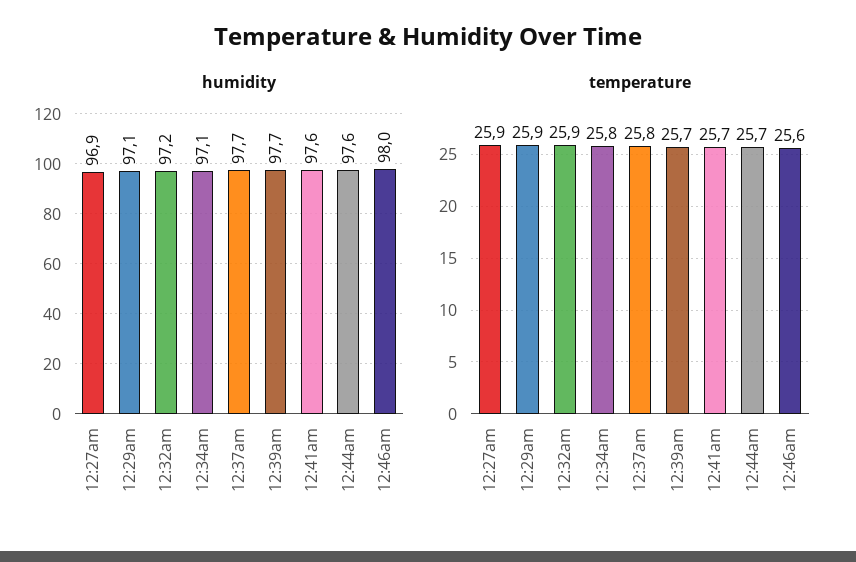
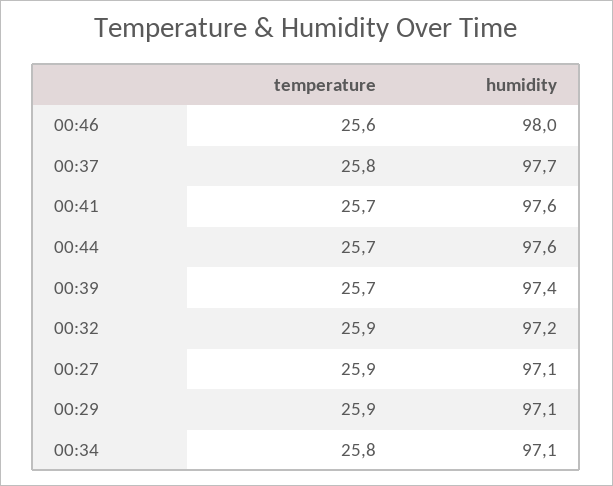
  {
    "humidity": {
-     "12:27am": 96.9,
+     "12:27am": 97.1,
      "12:29am": 97.1,
      "12:32am": 97.2,
      "12:34am": 97.1,
      "12:37am": 97.7,
-     "12:39am": 97.7,
+     "12:39am": 97.4,
      "12:41am": 97.6,
      "12:44am": 97.6,
      "12:46am": 98
    },
    "temperature": {
      "12:27am": 25.9,
      "12:29am": 25.9,
      "12:32am": 25.9,
      "12:34am": 25.8,
      "12:37am": 25.8,
      "12:39am": 25.7,
      "12:41am": 25.7,
      "12:44am": 25.7,
      "12:46am": 25.6
    }
  }

